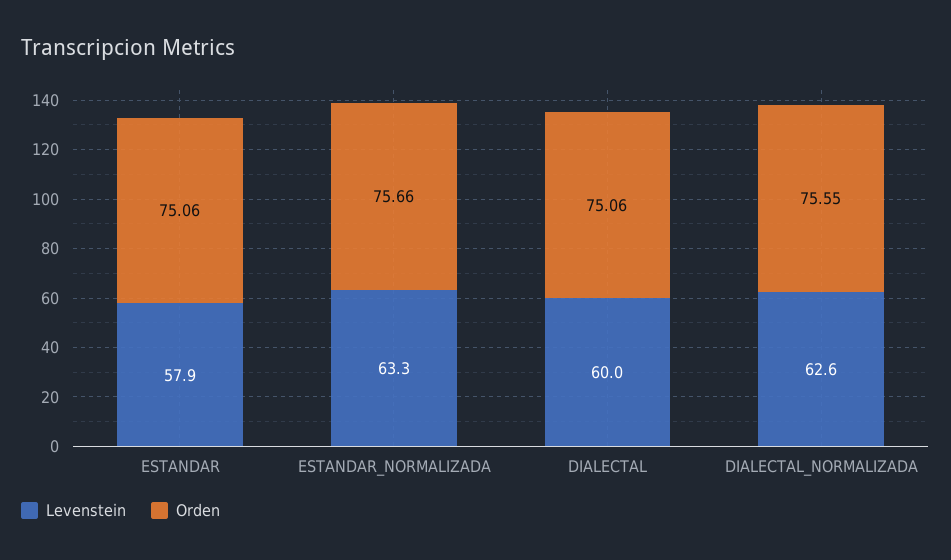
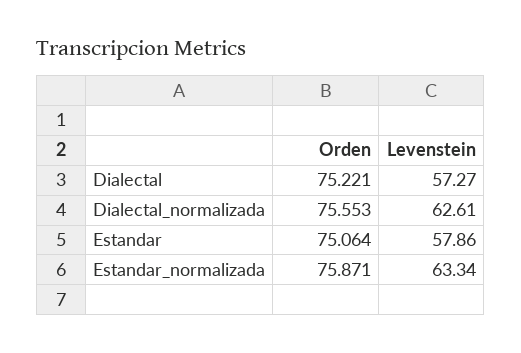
  {
    "Levenstein": {
      "ESTANDAR": 57.86,
      "ESTANDAR_NORMALIZADA": 63.34,
-     "DIALECTAL": 60,
+     "DIALECTAL": 57.27,
      "DIALECTAL_NORMALIZADA": 62.61
    },
    "Orden": {
      "ESTANDAR": 75.064,
-     "ESTANDAR_NORMALIZADA": 75.66,
+     "ESTANDAR_NORMALIZADA": 75.871,
-     "DIALECTAL": 75.06,
+     "DIALECTAL": 75.221,
      "DIALECTAL_NORMALIZADA": 75.553
    }
  }

